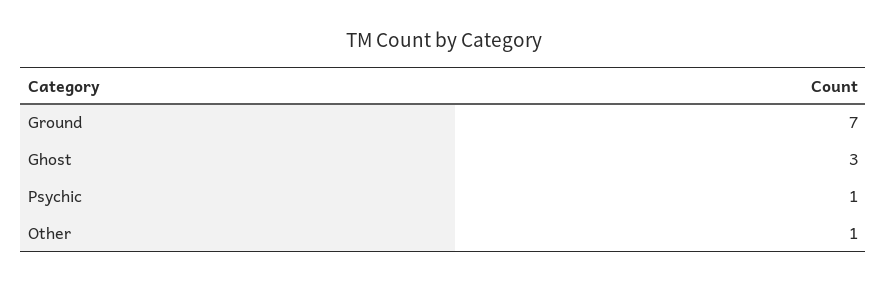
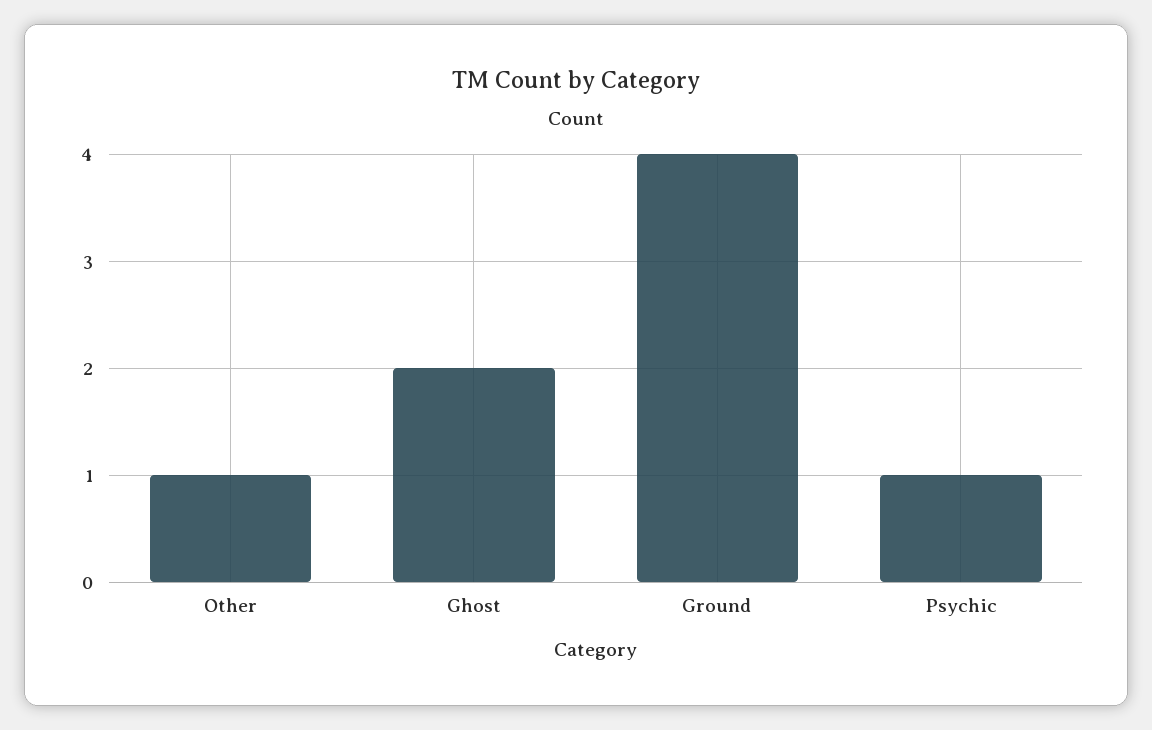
  {
-   "Ground": 7,
+   "Ground": 4,
-   "Ghost": 3,
+   "Ghost": 2,
    "Psychic": 1,
    "Other": 1
  }

